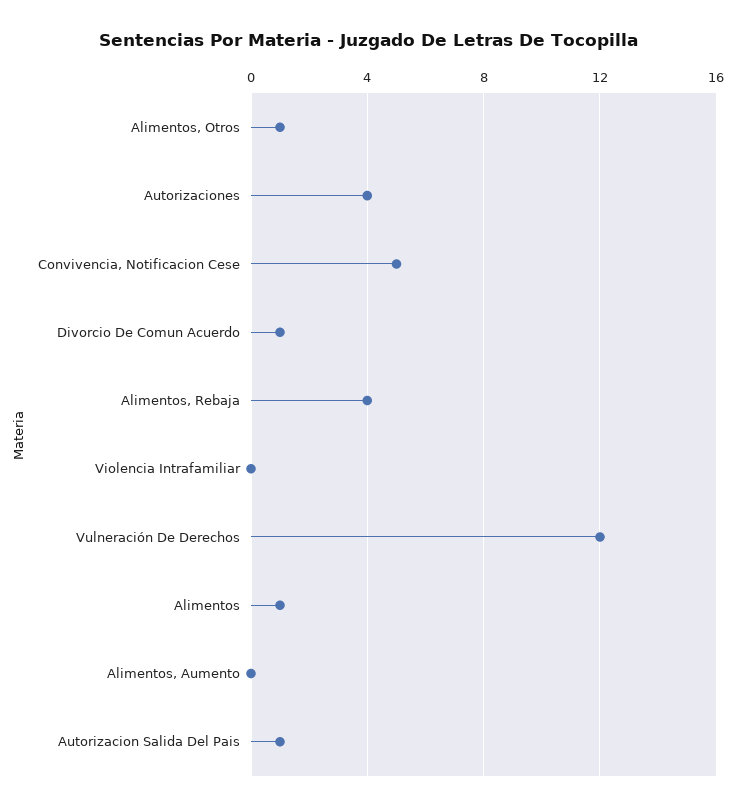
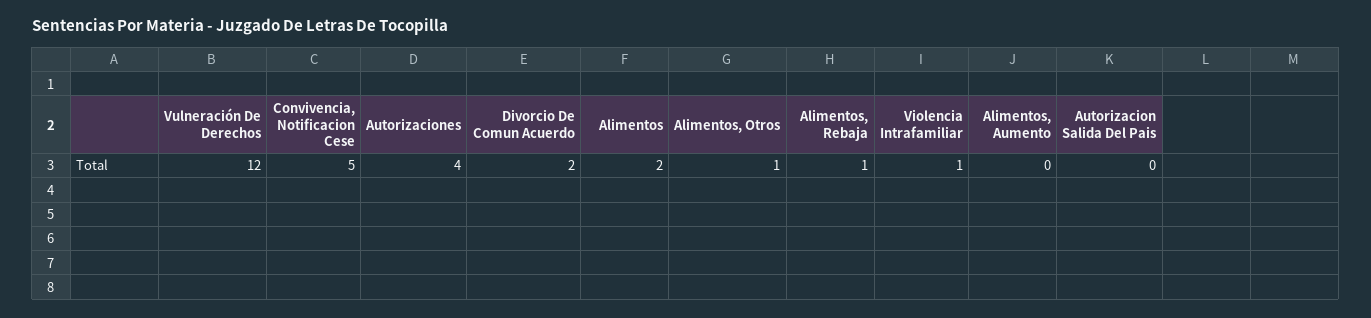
  {
    "Alimentos, Otros": 1,
    "Autorizaciones": 4,
    "Convivencia, Notificacion Cese": 5,
-   "Divorcio De Comun Acuerdo": 1,
+   "Divorcio De Comun Acuerdo": 2,
-   "Alimentos, Rebaja": 4,
+   "Alimentos, Rebaja": 1,
-   "Violencia Intrafamiliar": 0,
+   "Violencia Intrafamiliar": 1,
    "Vulneración De Derechos": 12,
-   "Alimentos": 1,
+   "Alimentos": 2,
    "Alimentos, Aumento": 0,
-   "Autorizacion Salida Del Pais": 1
+   "Autorizacion Salida Del Pais": 0
  }

